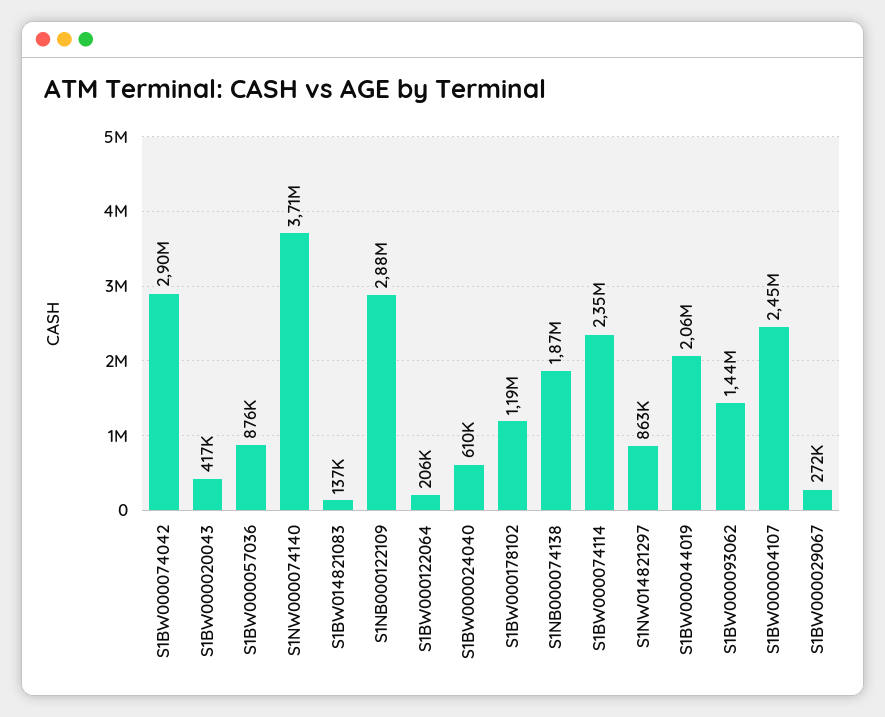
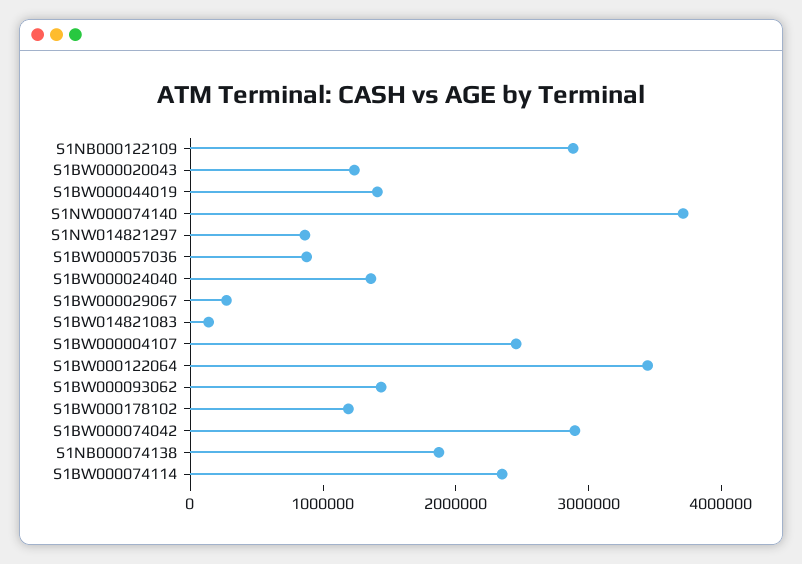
  {
    "S1BW000074042": 2900000,
-   "S1BW000020043": 417000,
+   "S1BW000020043": 1200000,
    "S1BW000057036": 876000,
    "S1NW000074140": 3710000,
    "S1BW014821083": 137000,
    "S1NB000122109": 2880000,
-   "S1BW000122064": 206000,
+   "S1BW000122064": 3400000,
-   "S1BW000024040": 610000,
+   "S1BW000024040": 1400000,
    "S1BW000178102": 1190000,
    "S1NB000074138": 1870000,
    "S1BW000074114": 2350000,
    "S1NW014821297": 863000,
-   "S1BW000044019": 2060000,
+   "S1BW000044019": 1400000,
    "S1BW000093062": 1440000,
    "S1BW000004107": 2450000,
    "S1BW000029067": 272000
  }

